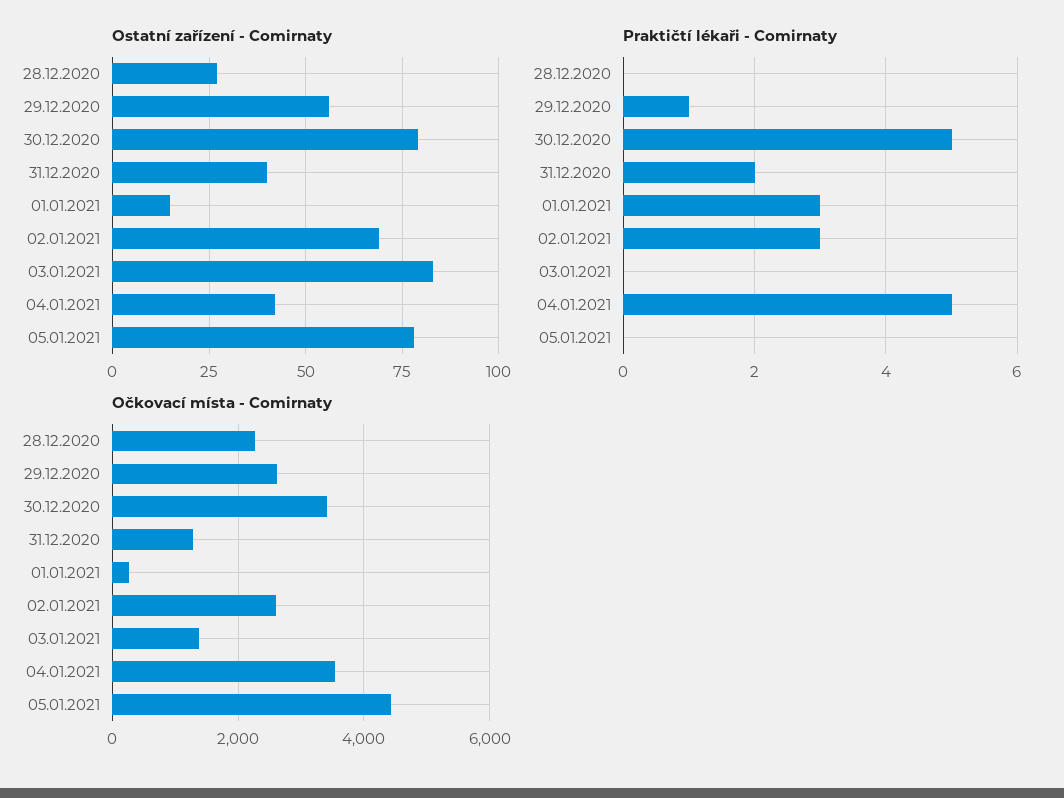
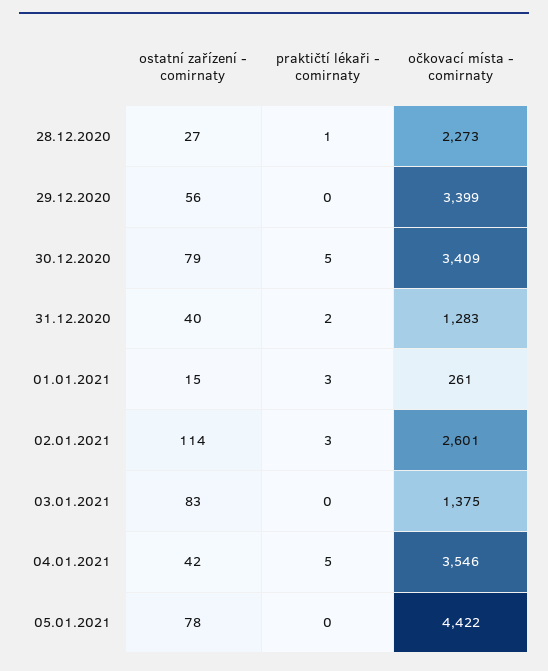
  {
    "Ostatní zařízení - Comirnaty": {
      "28.12.2020": 27,
      "29.12.2020": 56,
      "30.12.2020": 79,
      "31.12.2020": 40,
      "01.01.2021": 15,
-     "02.01.2021": 70,
+     "02.01.2021": 114,
      "03.01.2021": 83,
      "04.01.2021": 42,
      "05.01.2021": 78
    },
    "Praktičtí lékaři - Comirnaty": {
-     "28.12.2020": 0,
+     "28.12.2020": 1,
-     "29.12.2020": 1,
+     "29.12.2020": 0,
      "30.12.2020": 5,
      "31.12.2020": 2,
      "01.01.2021": 3,
      "02.01.2021": 3,
      "03.01.2021": 0,
      "04.01.2021": 5,
      "05.01.2021": 0
    },
    "Očkovací místa - Comirnaty": {
      "28.12.2020": 2273,
-     "29.12.2020": 2600,
+     "29.12.2020": 3399,
      "30.12.2020": 3409,
      "31.12.2020": 1283,
      "01.01.2021": 261,
      "02.01.2021": 2601,
      "03.01.2021": 1375,
      "04.01.2021": 3546,
      "05.01.2021": 4422
    }
  }

